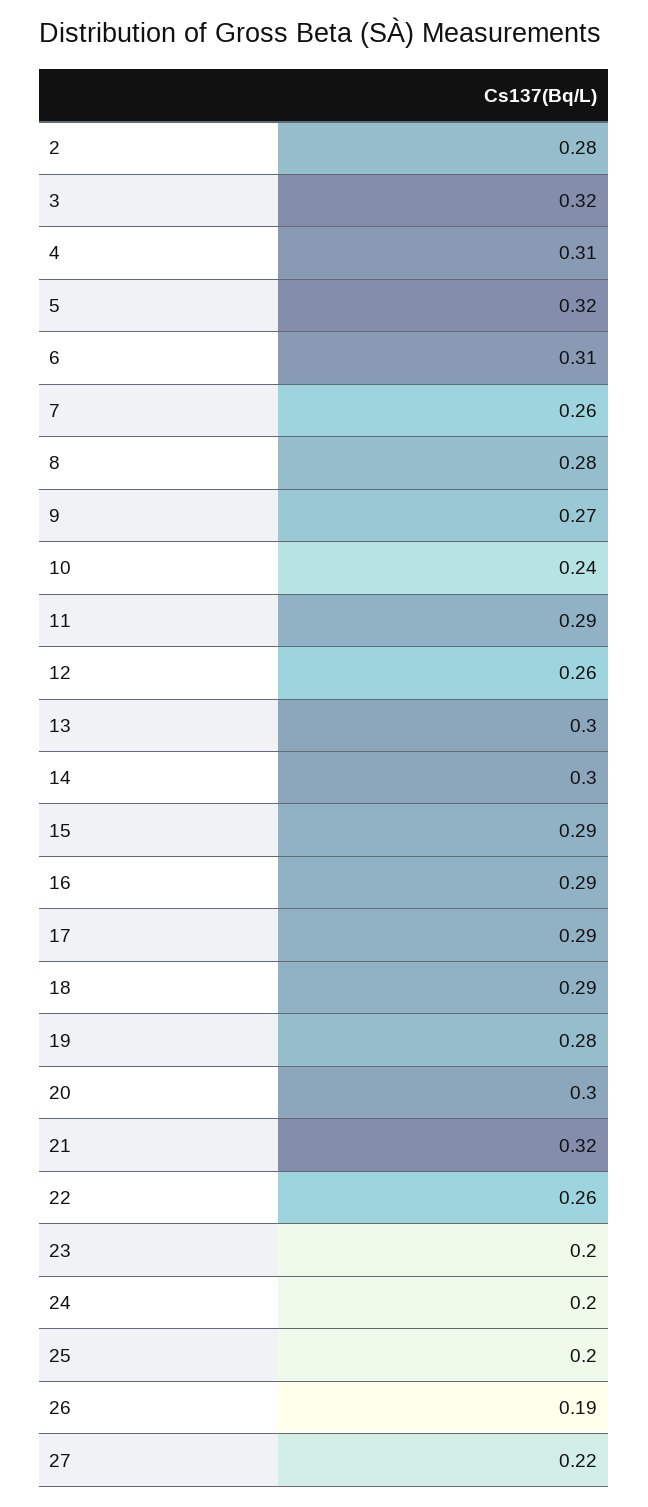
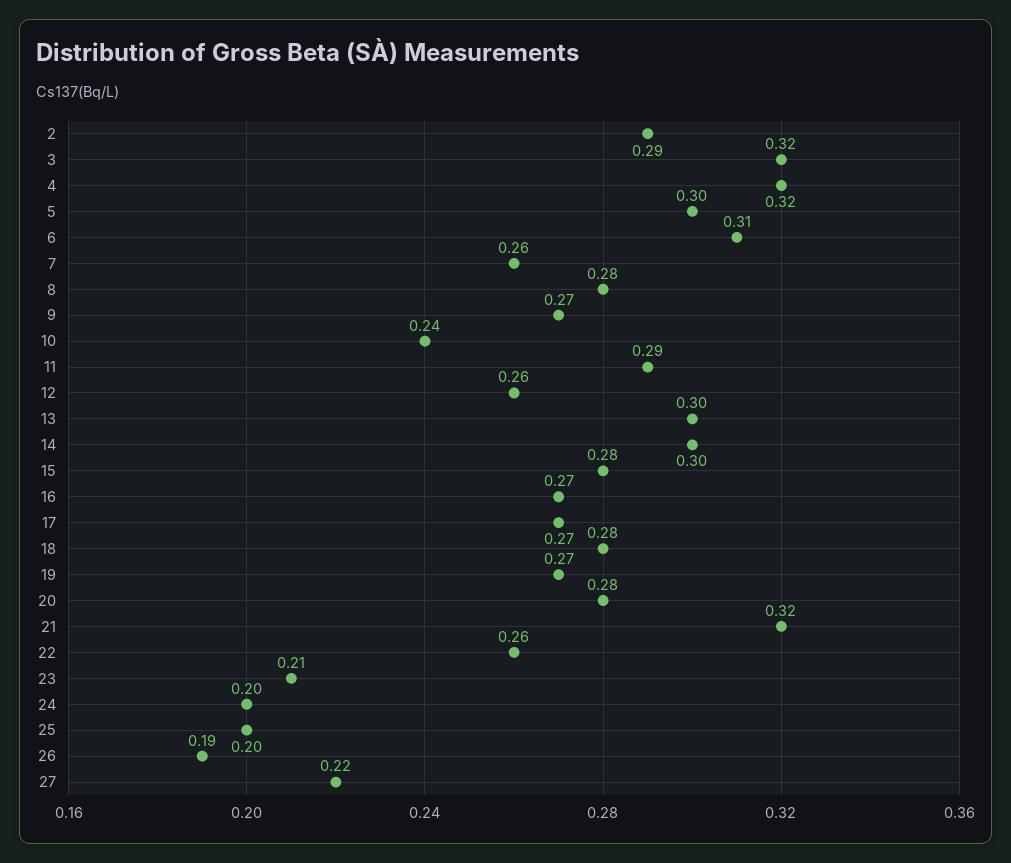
  {
-   "2": 0.28,
+   "2": 0.29,
    "3": 0.32,
-   "4": 0.31,
+   "4": 0.32,
-   "5": 0.32,
+   "5": 0.3,
    "6": 0.31,
    "7": 0.26,
    "8": 0.28,
    "9": 0.27,
    "10": 0.24,
    "11": 0.29,
    "12": 0.26,
    "13": 0.3,
    "14": 0.3,
-   "15": 0.29,
+   "15": 0.28,
-   "16": 0.29,
+   "16": 0.27,
-   "17": 0.29,
+   "17": 0.27,
-   "18": 0.29,
+   "18": 0.28,
-   "19": 0.28,
+   "19": 0.27,
-   "20": 0.3,
+   "20": 0.28,
    "21": 0.32,
    "22": 0.26,
-   "23": 0.2,
+   "23": 0.21,
    "24": 0.2,
    "25": 0.2,
    "26": 0.19,
    "27": 0.22
  }

